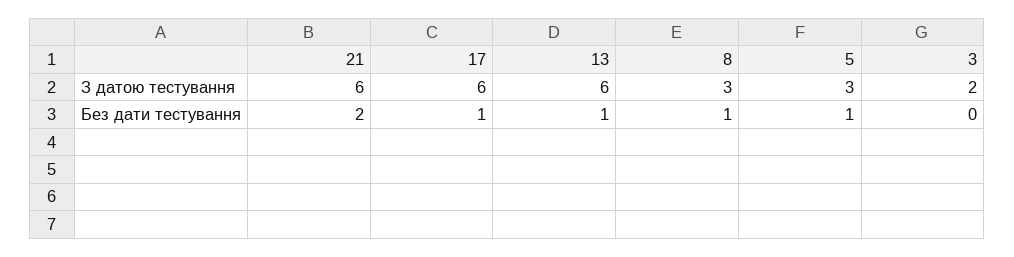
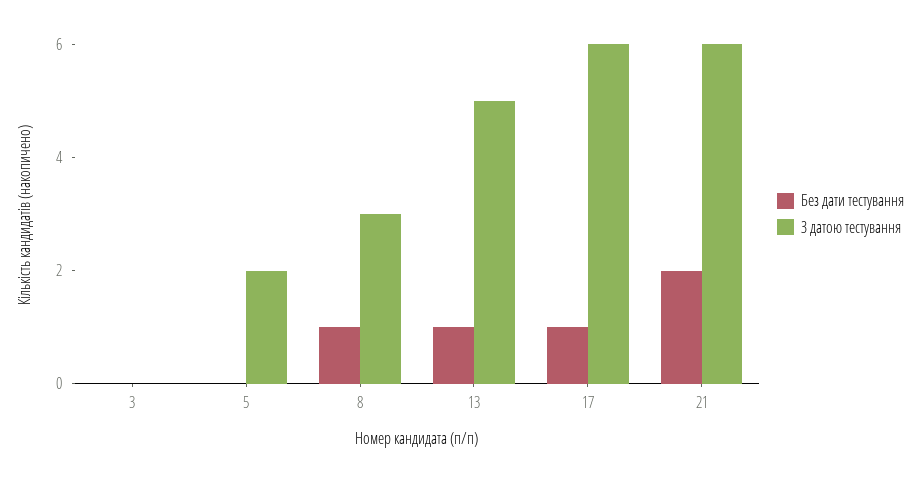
  {
    "З датою тестування": {
      "21": 6,
      "17": 6,
-     "13": 6,
+     "13": 5,
      "8": 3,
-     "5": 3,
+     "5": 2,
-     "3": 2
+     "3": 0
    },
    "Без дати тестування": {
      "21": 2,
      "17": 1,
      "13": 1,
      "8": 1,
-     "5": 1,
+     "5": 0,
      "3": 0
    }
  }

